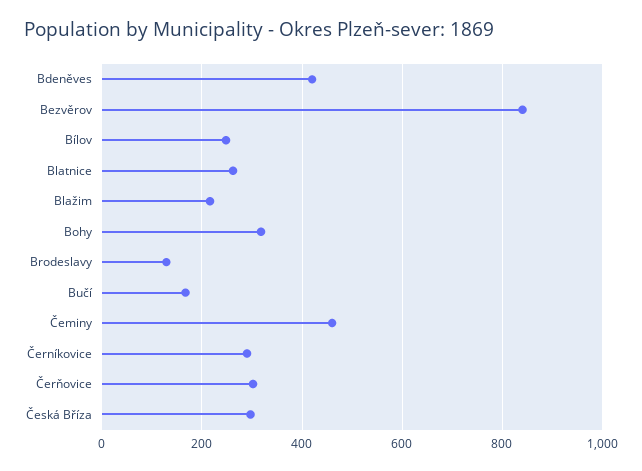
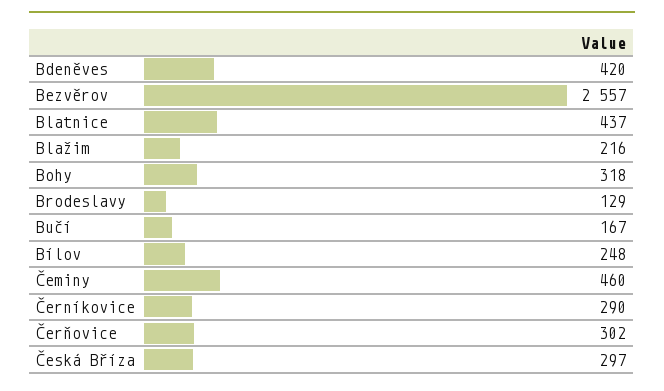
  {
    "Bdeněves": 420,
-   "Bezvěrov": 840,
+   "Bezvěrov": 2557,
    "Bílov": 248,
-   "Blatnice": 260,
+   "Blatnice": 437,
    "Blažim": 216,
    "Bohy": 318,
    "Brodeslavy": 129,
    "Bučí": 167,
    "Čeminy": 460,
    "Černíkovice": 290,
    "Čerňovice": 302,
    "Česká Bříza": 297
  }

